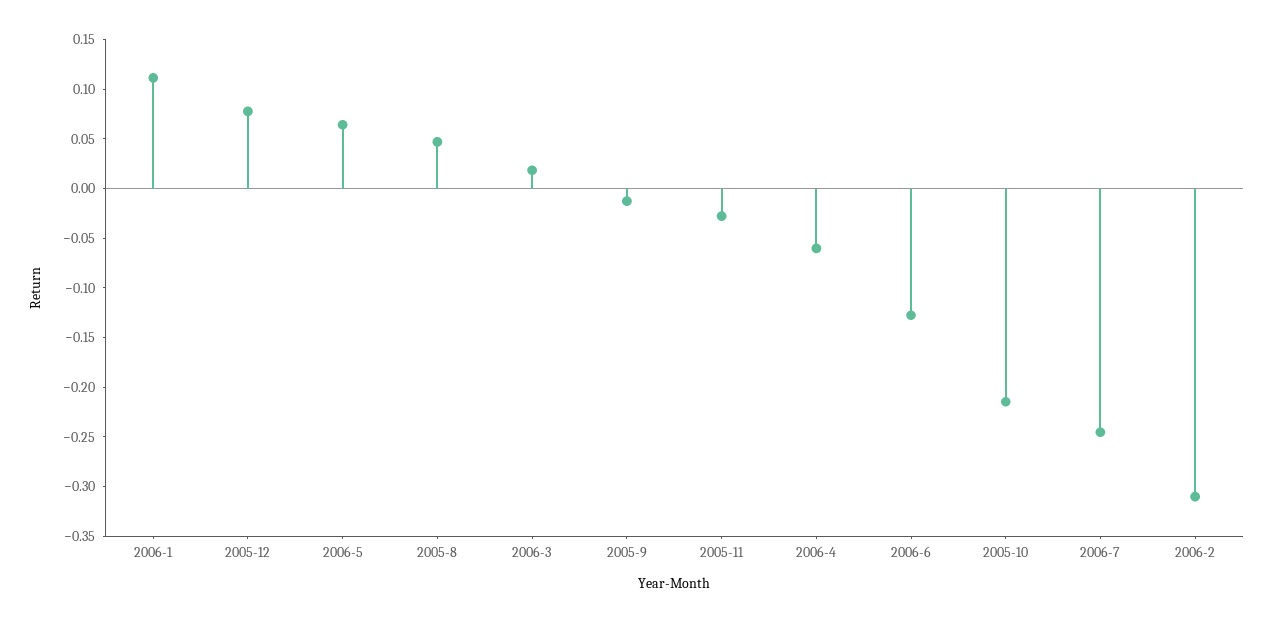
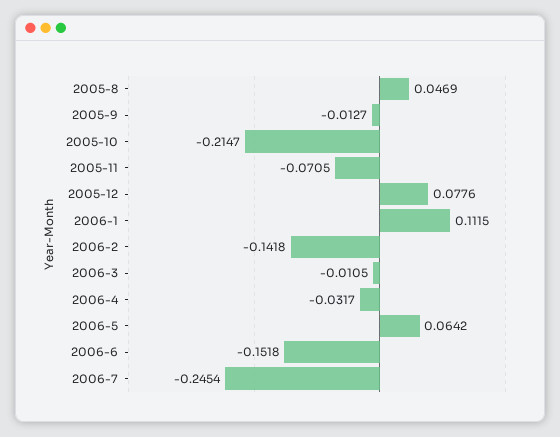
  {
    "2006-1": 0.1115,
    "2005-12": 0.0776,
    "2006-5": 0.0642,
    "2005-8": 0.0469,
-   "2006-3": 0.02,
+   "2006-3": -0.0105,
    "2005-9": -0.0127,
-   "2005-11": -0.03,
+   "2005-11": -0.0705,
-   "2006-4": -0.06,
+   "2006-4": -0.0317,
-   "2006-6": -0.13,
+   "2006-6": -0.1518,
    "2005-10": -0.2147,
    "2006-7": -0.2454,
-   "2006-2": -0.31
+   "2006-2": -0.1418
  }

